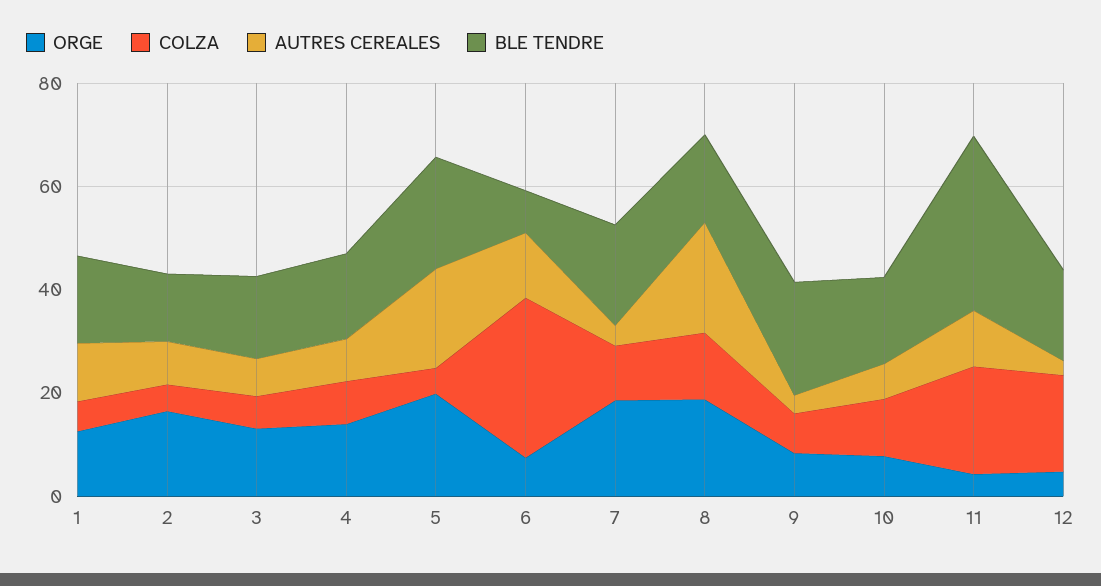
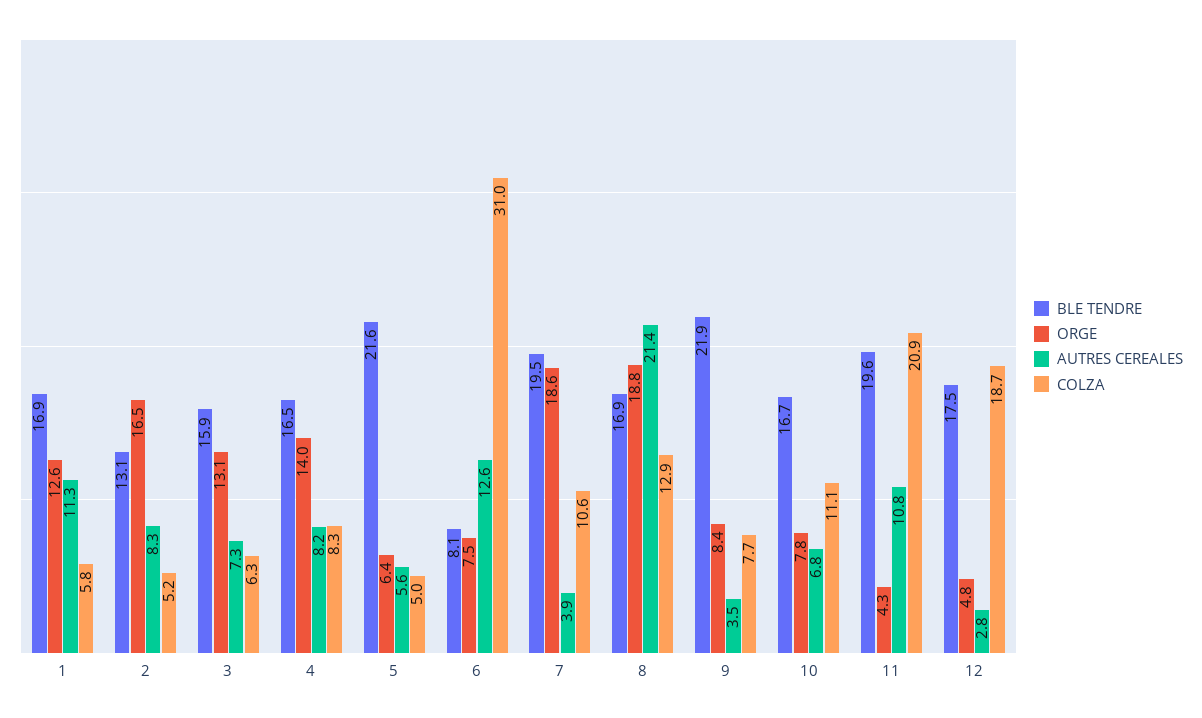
  {
    "ORGE": {
      "1": 12.6,
      "2": 16.5,
      "3": 13.1,
      "4": 14,
-     "5": 20,
+     "5": 6.4,
      "6": 7.5,
      "7": 18.6,
      "8": 18.8,
      "9": 8.4,
      "10": 7.8,
      "11": 4.3,
      "12": 4.8
    },
    "COLZA": {
      "1": 5.8,
      "2": 5.2,
      "3": 6.3,
      "4": 8.3,
      "5": 5,
      "6": 31,
      "7": 10.6,
      "8": 12.9,
      "9": 7.7,
      "10": 11.1,
      "11": 20.9,
      "12": 18.7
    },
    "AUTRES CEREALES": {
      "1": 11.3,
      "2": 8.3,
      "3": 7.3,
      "4": 8.2,
-     "5": 20,
+     "5": 5.6,
      "6": 12.6,
      "7": 3.9,
      "8": 21.4,
      "9": 3.5,
      "10": 6.8,
      "11": 10.8,
      "12": 2.8
    },
    "BLE TENDRE": {
      "1": 16.9,
      "2": 13.1,
      "3": 15.9,
      "4": 16.5,
      "5": 21.6,
      "6": 8.1,
      "7": 19.5,
      "8": 16.9,
      "9": 21.9,
      "10": 16.7,
-     "11": 35,
+     "11": 19.6,
      "12": 17.5
    }
  }

